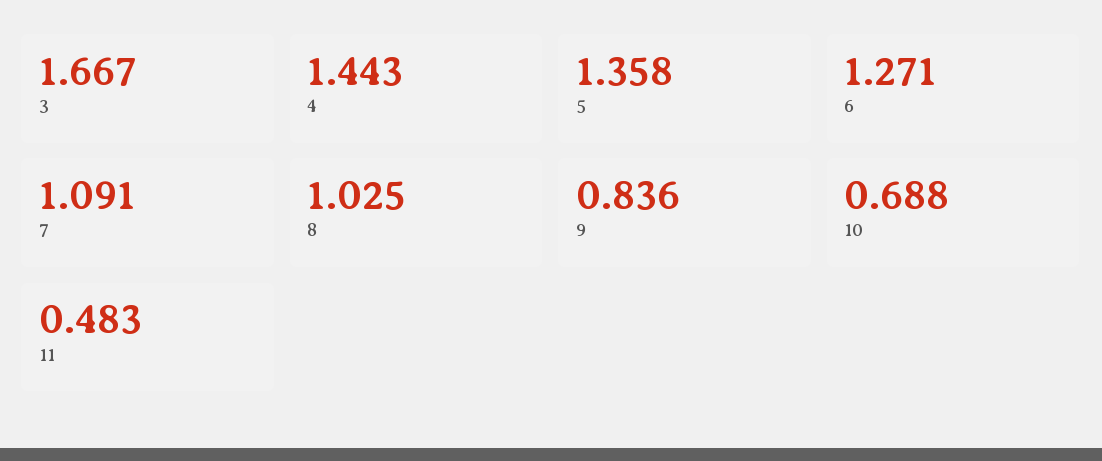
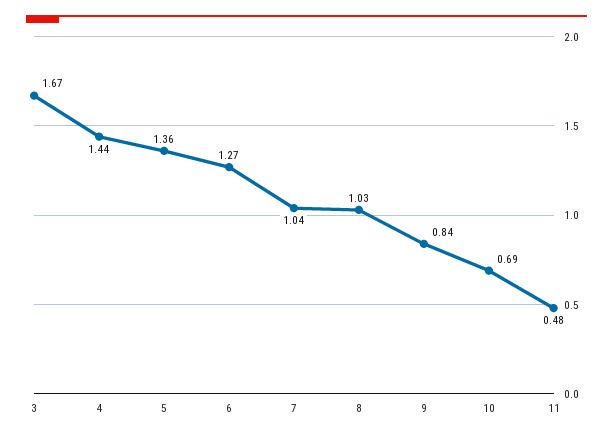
  {
    "3": 1.667,
    "4": 1.443,
    "5": 1.358,
    "6": 1.271,
-   "7": 1.091,
+   "7": 1.04,
    "8": 1.025,
    "9": 0.836,
    "10": 0.688,
    "11": 0.483
  }

